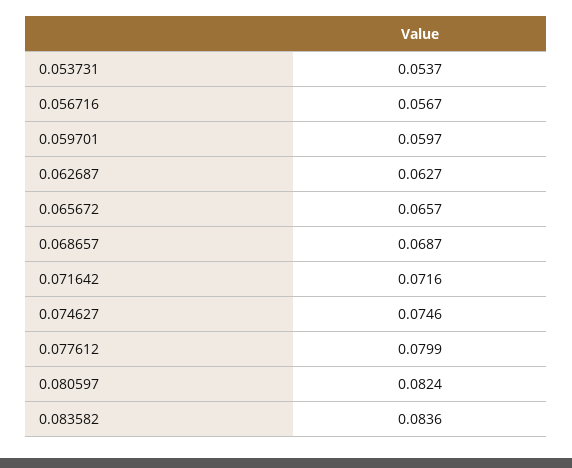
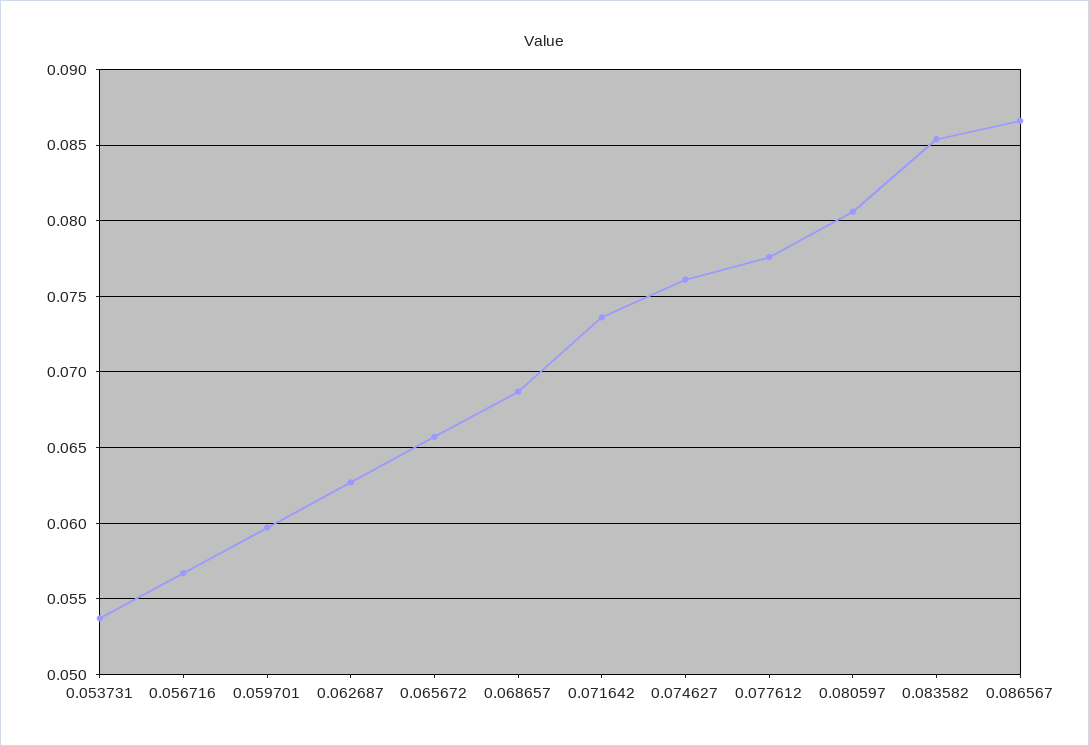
  {
    "0.053731": 0.0537,
    "0.056716": 0.0567,
    "0.059701": 0.0597,
    "0.062687": 0.0627,
    "0.065672": 0.0657,
    "0.068657": 0.0687,
-   "0.071642": 0.0716,
+   "0.071642": 0.0735,
-   "0.074627": 0.0746,
+   "0.074627": 0.076,
-   "0.077612": 0.0799,
+   "0.077612": 0.0775,
-   "0.080597": 0.0824,
+   "0.080597": 0.0805,
-   "0.083582": 0.0836
+   "0.083582": 0.0855,
+   "0.086567": 0.0865
  }

